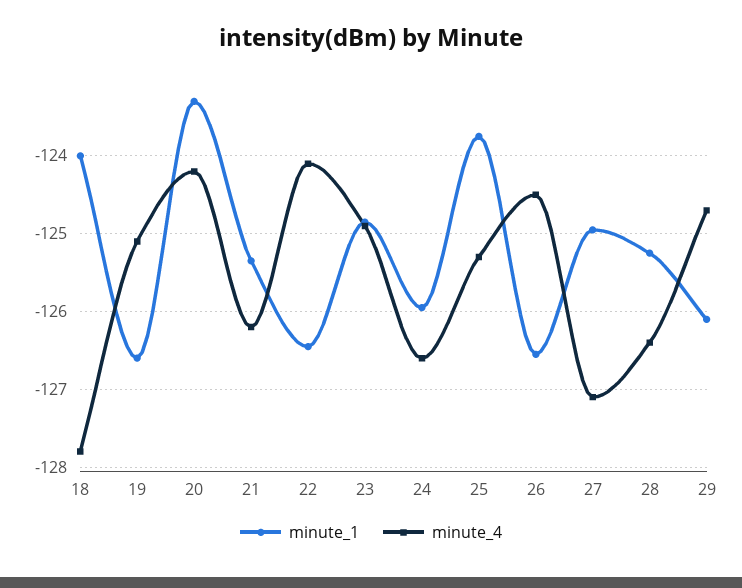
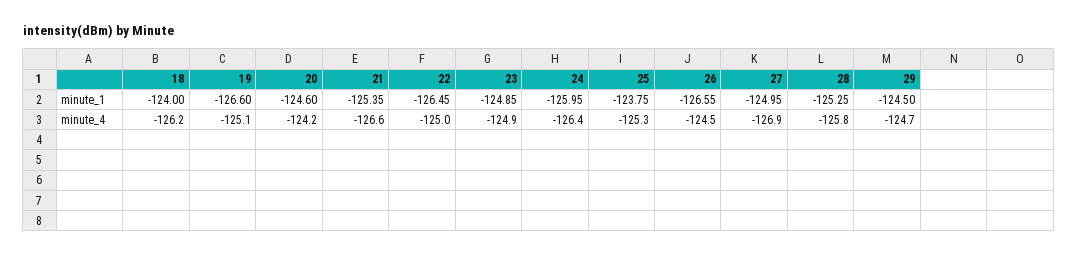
  {
    "minute_1": {
      "18": -124,
      "19": -126.6,
-     "20": -123.3,
+     "20": -124.6,
      "21": -125.35,
      "22": -126.45,
      "23": -124.85,
      "24": -125.95,
      "25": -123.75,
      "26": -126.55,
      "27": -124.95,
      "28": -125.25,
-     "29": -126.1
+     "29": -124.5
    },
    "minute_4": {
-     "18": -127.8,
+     "18": -126.2,
      "19": -125.1,
      "20": -124.2,
-     "21": -126.2,
+     "21": -126.6,
-     "22": -124.1,
+     "22": -125,
      "23": -124.9,
-     "24": -126.6,
+     "24": -126.4,
      "25": -125.3,
      "26": -124.5,
-     "27": -127.1,
+     "27": -126.9,
-     "28": -126.4,
+     "28": -125.8,
      "29": -124.7
    }
  }

